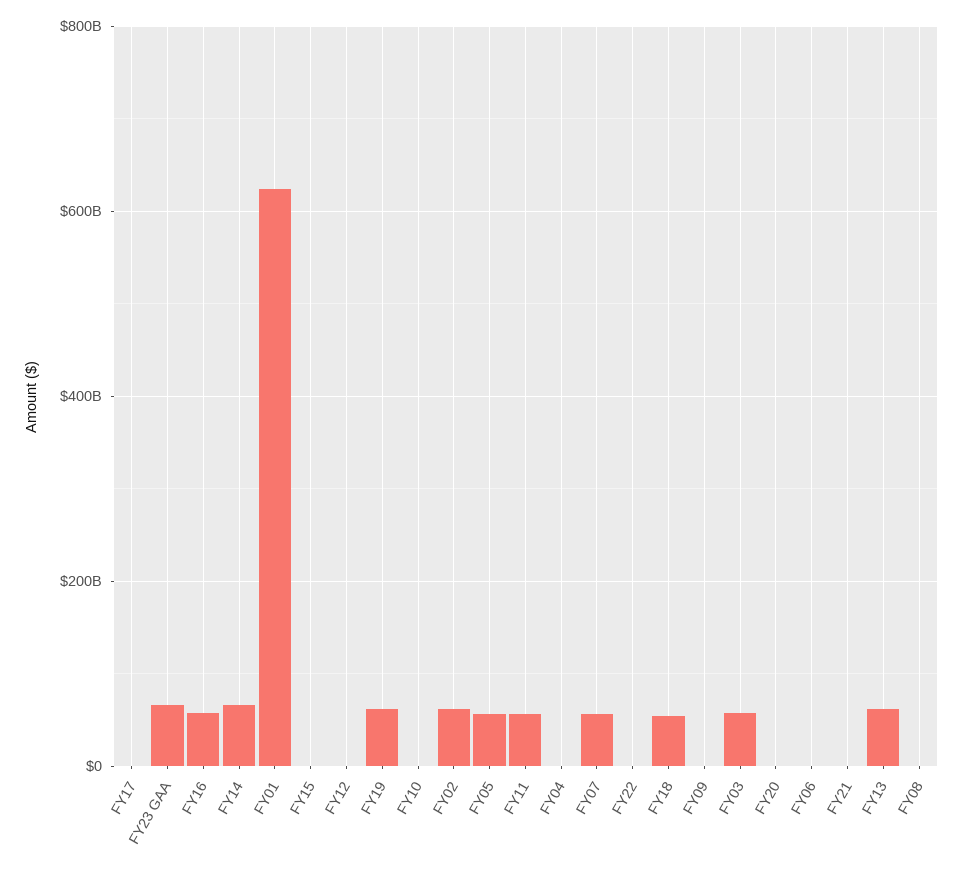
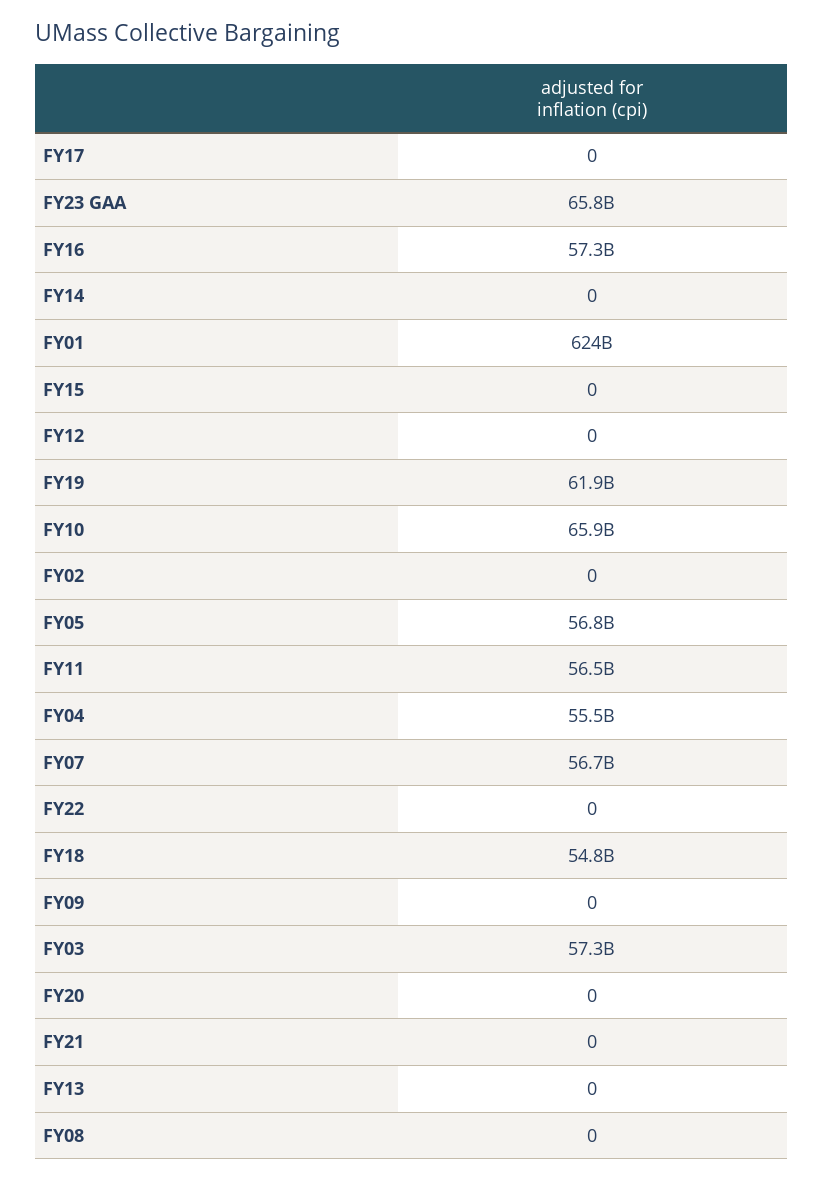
  {
    "FY17": 0,
    "FY23 GAA": 65800000000,
    "FY16": 57300000000,
-   "FY14": 60000000000,
+   "FY14": 0,
    "FY01": 624000000000,
    "FY15": 0,
    "FY12": 0,
    "FY19": 61900000000,
-   "FY10": 0,
+   "FY10": 65900000000,
-   "FY02": 60000000000,
+   "FY02": 0,
    "FY05": 56800000000,
    "FY11": 56500000000,
-   "FY04": 0,
+   "FY04": 55500000000,
    "FY07": 56700000000,
    "FY22": 0,
    "FY18": 54800000000,
    "FY09": 0,
    "FY03": 57300000000,
    "FY20": 0,
-   "FY06": 0,
    "FY21": 0,
-   "FY13": 60000000000,
+   "FY13": 0,
    "FY08": 0
  }

